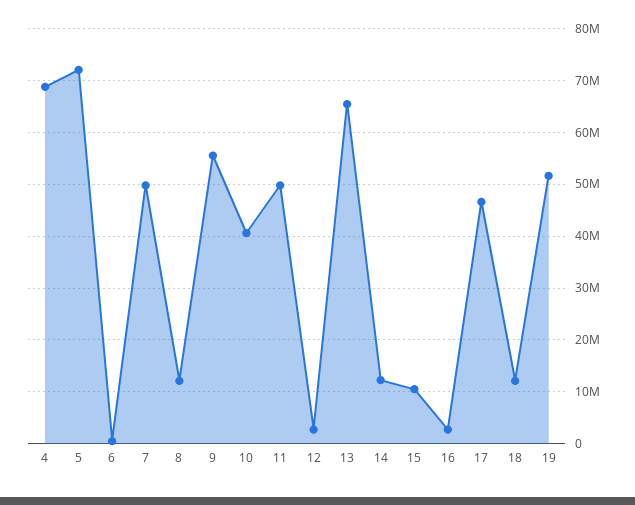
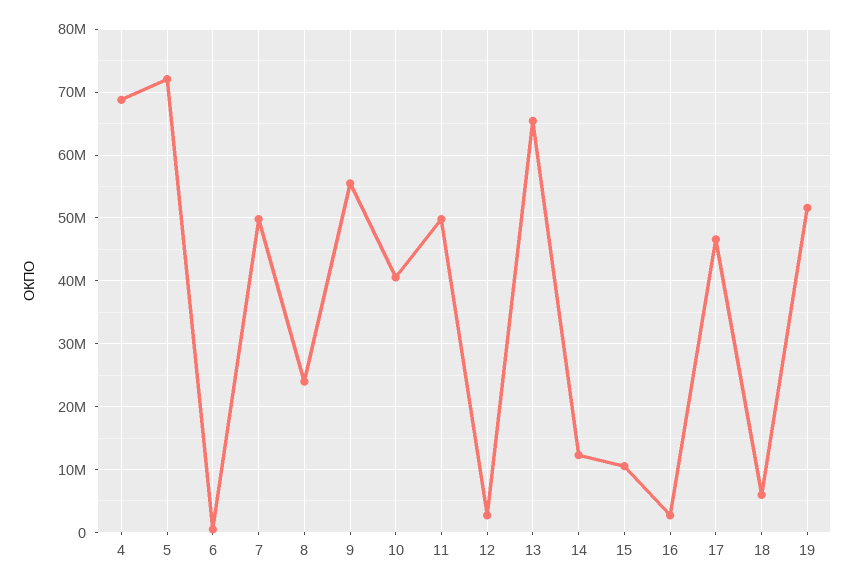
  {
    "4": 69000000,
    "5": 72000000,
    "6": 0,
    "7": 50000000,
-   "8": 12000000,
+   "8": 24000000,
    "9": 56000000,
    "10": 41000000,
    "11": 50000000,
    "12": 3000000,
    "13": 65000000,
    "14": 12000000,
    "15": 11000000,
    "16": 3000000,
    "17": 47000000,
-   "18": 12000000,
+   "18": 6000000,
    "19": 52000000
  }

